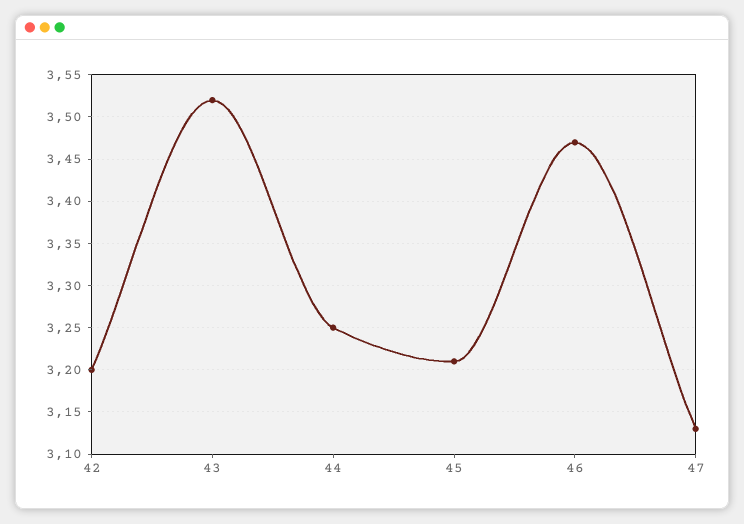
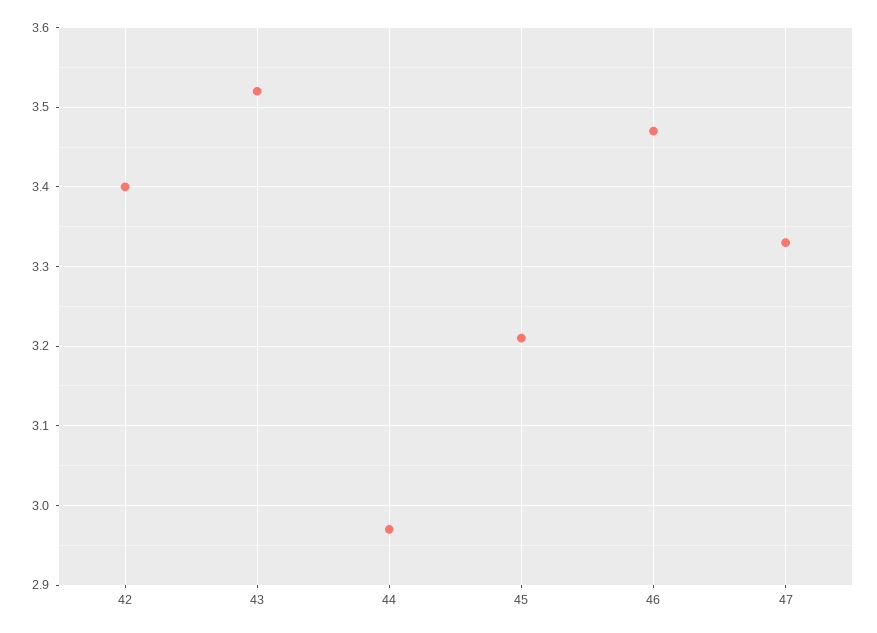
  {
-   "42": 3.2,
+   "42": 3.4,
    "43": 3.52,
-   "44": 3.25,
+   "44": 2.97,
    "45": 3.21,
    "46": 3.47,
-   "47": 3.13
+   "47": 3.33
  }

